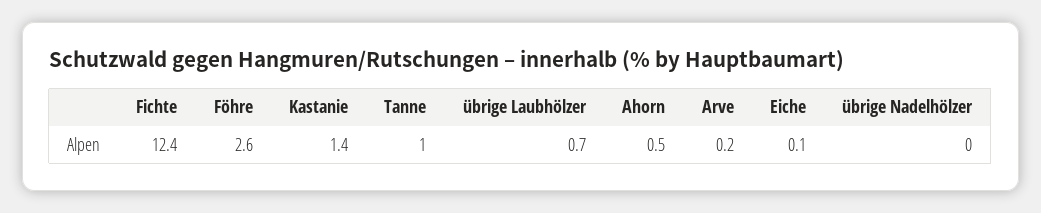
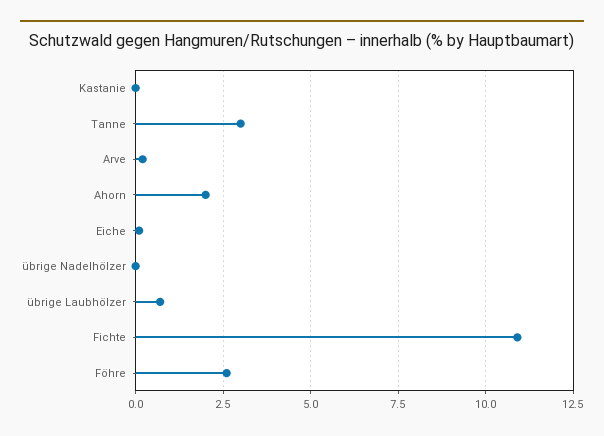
  {
-   "Fichte": 12.4,
+   "Fichte": 11,
    "Föhre": 2.6,
-   "Kastanie": 1.4,
+   "Kastanie": 0,
-   "Tanne": 1,
+   "Tanne": 3,
    "übrige Laubhölzer": 0.7,
-   "Ahorn": 0.5,
+   "Ahorn": 2,
    "Arve": 0.2,
    "Eiche": 0.1,
    "übrige Nadelhölzer": 0
  }

